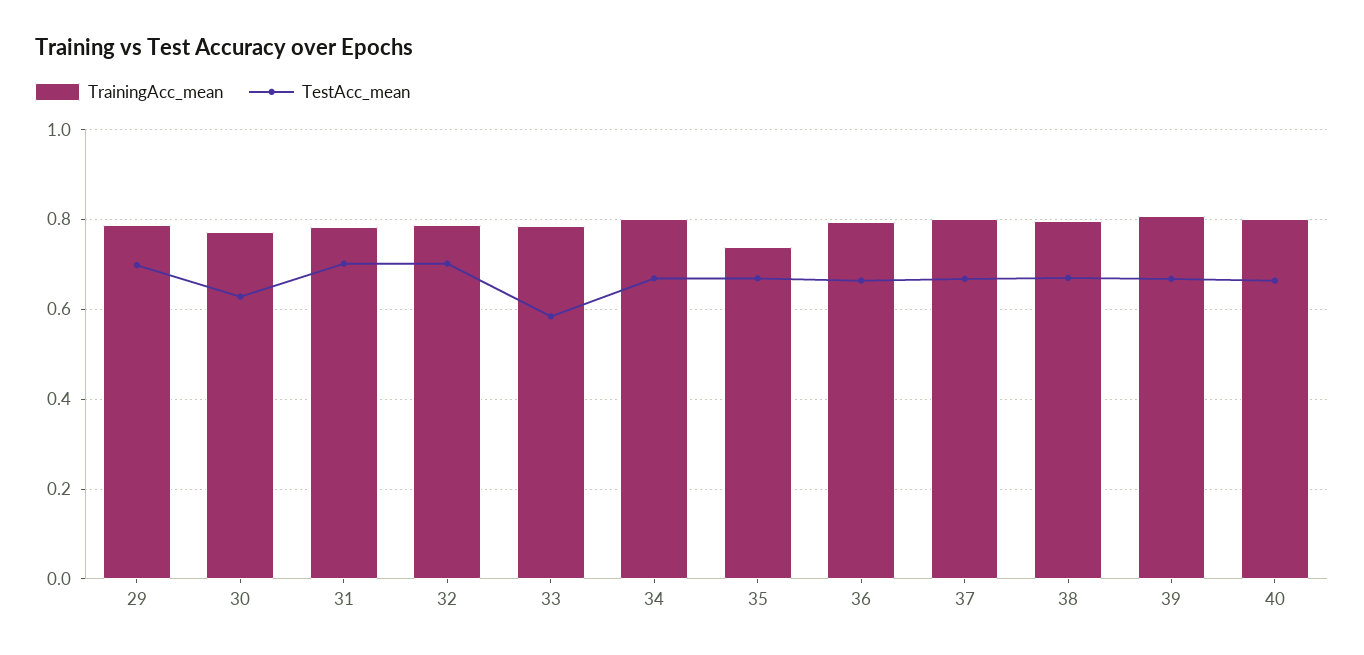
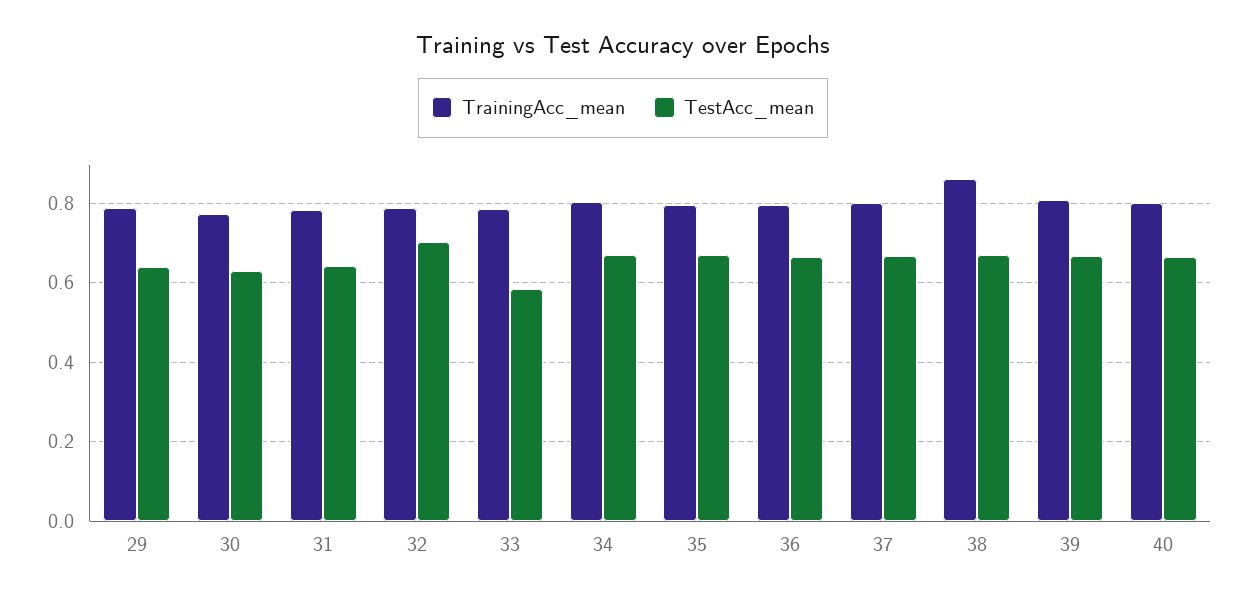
  {
    "TrainingAcc_mean": {
      "29": 0.78,
      "30": 0.78,
      "31": 0.78,
      "32": 0.78,
      "33": 0.78,
      "34": 0.8,
-     "35": 0.74,
+     "35": 0.8,
      "36": 0.8,
      "37": 0.8,
-     "38": 0.8,
+     "38": 0.86,
      "39": 0.8,
      "40": 0.8
    },
    "TestAcc_mean": {
-     "29": 0.7,
+     "29": 0.64,
      "30": 0.62,
-     "31": 0.7,
+     "31": 0.64,
      "32": 0.7,
      "33": 0.58,
      "34": 0.66,
      "35": 0.66,
      "36": 0.66,
      "37": 0.66,
      "38": 0.68,
      "39": 0.66,
      "40": 0.66
    }
  }

